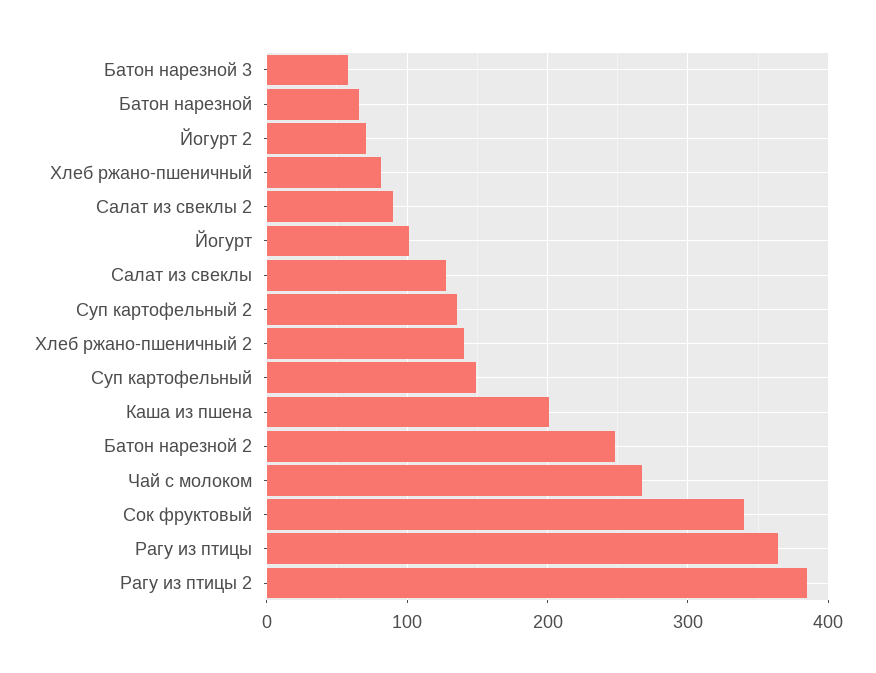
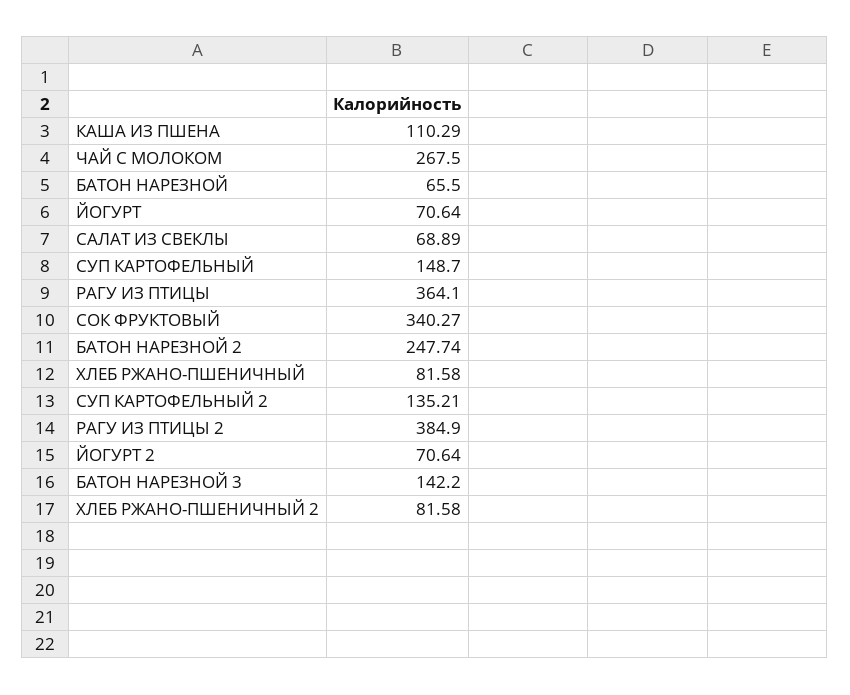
  {
-   "Батон нарезной 3": 60,
+   "Батон нарезной 3": 142.2,
    "Батон нарезной": 65.5,
    "Йогурт 2": 70.64,
    "Хлеб ржано-пшеничный": 81.58,
-   "Салат из свеклы 2": 90,
-   "Йогурт": 100,
+   "Йогурт": 70.64,
-   "Салат из свеклы": 130,
+   "Салат из свеклы": 68.89,
    "Суп картофельный 2": 135.21,
-   "Хлеб ржано-пшеничный 2": 140,
+   "Хлеб ржано-пшеничный 2": 81.58,
    "Суп картофельный": 148.7,
-   "Каша из пшена": 200,
+   "Каша из пшена": 110.29,
    "Батон нарезной 2": 247.74,
    "Чай с молоком": 267.5,
    "Сок фруктовый": 340.27,
    "Рагу из птицы": 364.1,
    "Рагу из птицы 2": 384.9
  }

